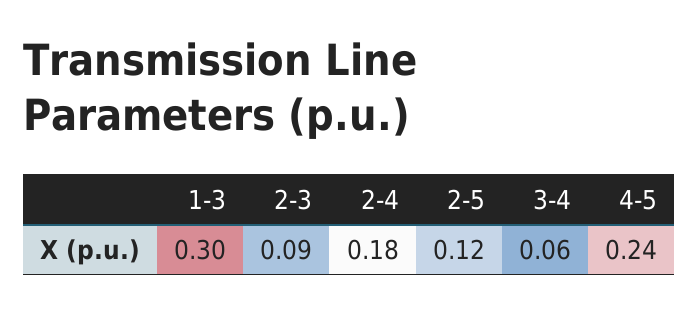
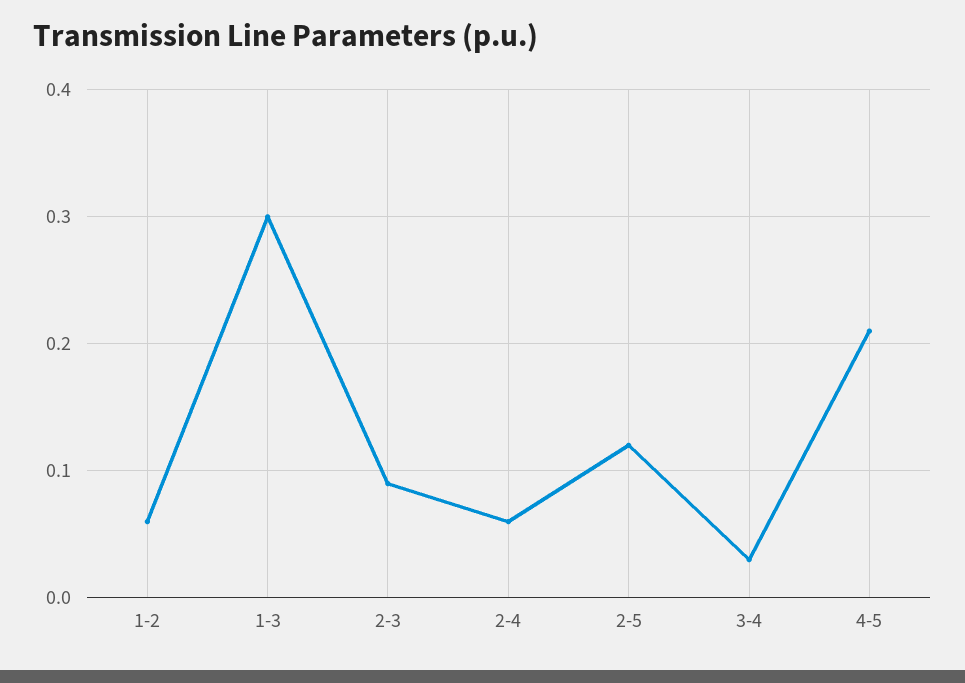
  {
    "1-3": 0.3,
    "2-3": 0.09,
-   "2-4": 0.18,
+   "2-4": 0.06,
    "2-5": 0.12,
-   "3-4": 0.06,
+   "3-4": 0.03,
-   "4-5": 0.24
+   "4-5": 0.21,
+   "1-2": 0.06
  }

